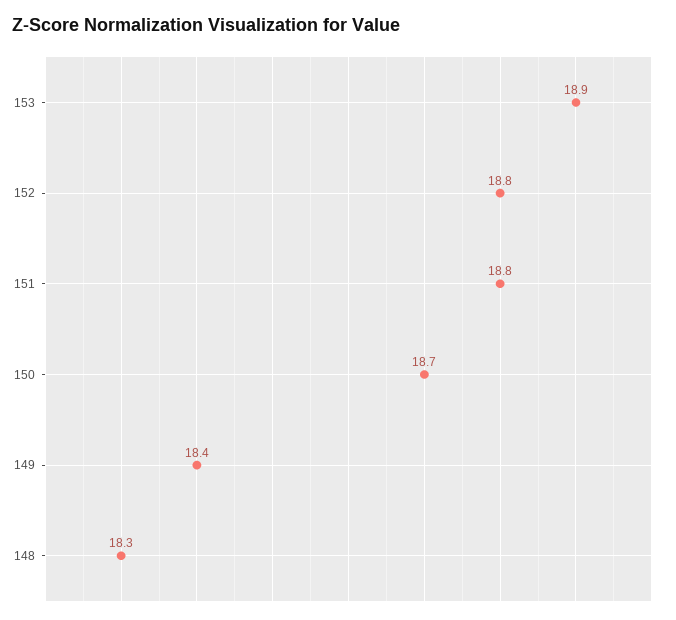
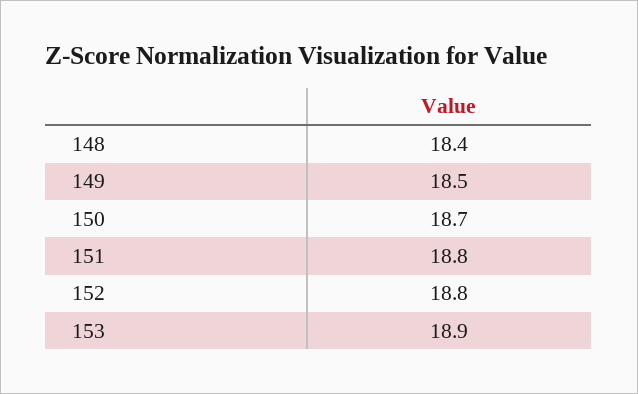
  {
    "153": 18.9,
    "152": 18.8,
    "151": 18.8,
    "150": 18.7,
-   "149": 18.4,
+   "149": 18.5,
-   "148": 18.3
+   "148": 18.4
  }

